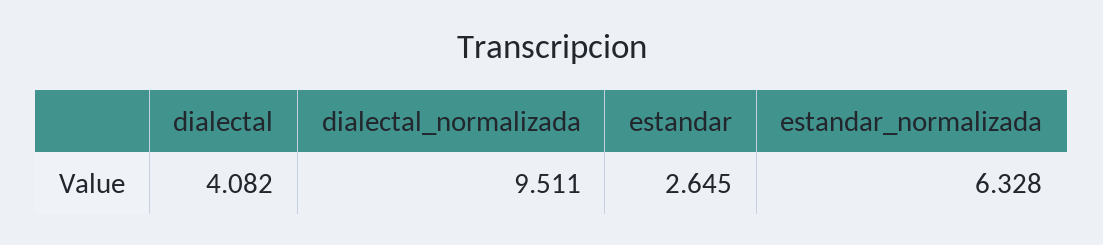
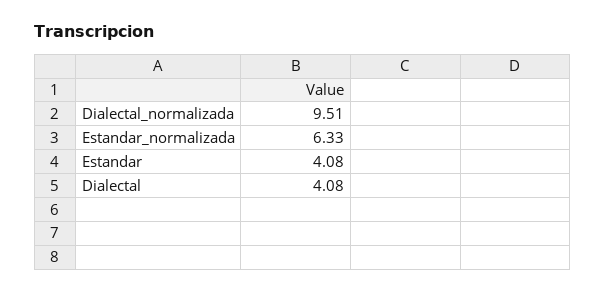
  {
    "dialectal": 4.082,
    "dialectal_normalizada": 9.511,
-   "estandar": 2.645,
+   "estandar": 4.08,
    "estandar_normalizada": 6.328
  }

